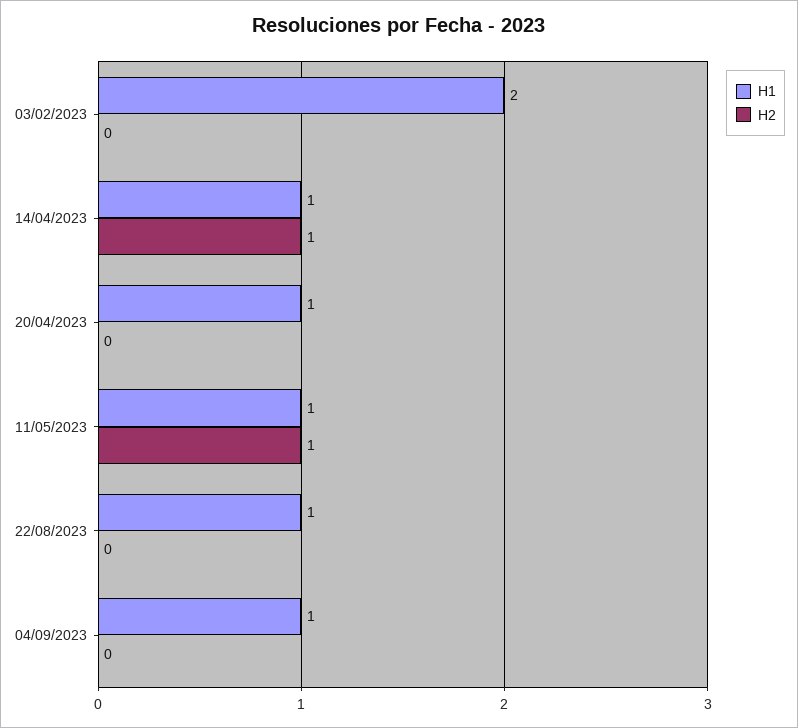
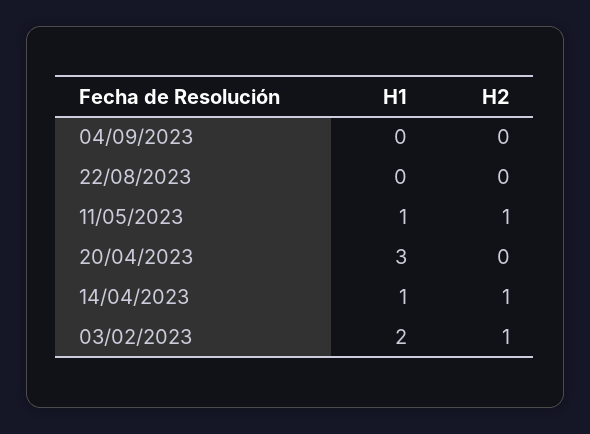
  {
    "H1": {
      "03/02/2023": 2,
      "14/04/2023": 1,
-     "20/04/2023": 1,
+     "20/04/2023": 3,
      "11/05/2023": 1,
-     "22/08/2023": 1,
+     "22/08/2023": 0,
-     "04/09/2023": 1
+     "04/09/2023": 0
    },
    "H2": {
-     "03/02/2023": 0,
+     "03/02/2023": 1,
      "14/04/2023": 1,
      "20/04/2023": 0,
      "11/05/2023": 1,
      "22/08/2023": 0,
      "04/09/2023": 0
    }
  }

